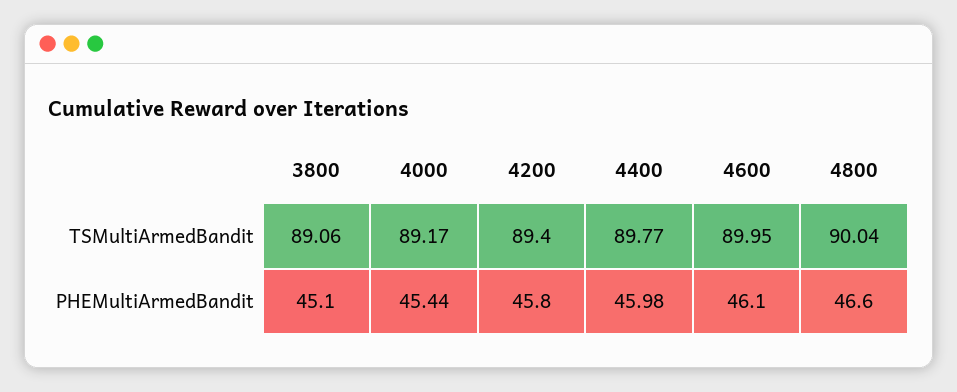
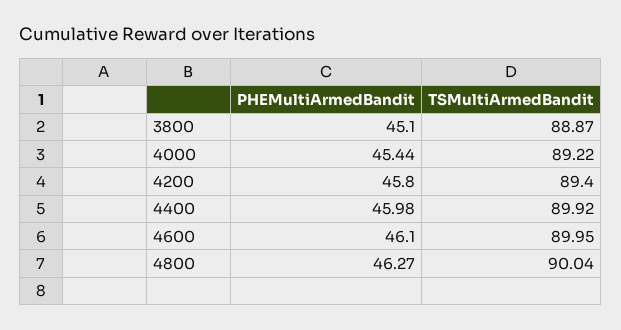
  {
    "3800": {
-     "TSMultiArmedBandit": 89.06,
+     "TSMultiArmedBandit": 88.87,
      "PHEMultiArmedBandit": 45.1
    },
    "4000": {
-     "TSMultiArmedBandit": 89.17,
+     "TSMultiArmedBandit": 89.22,
      "PHEMultiArmedBandit": 45.44
    },
    "4200": {
      "TSMultiArmedBandit": 89.4,
      "PHEMultiArmedBandit": 45.8
    },
    "4400": {
-     "TSMultiArmedBandit": 89.77,
+     "TSMultiArmedBandit": 89.92,
      "PHEMultiArmedBandit": 45.98
    },
    "4600": {
      "TSMultiArmedBandit": 89.95,
      "PHEMultiArmedBandit": 46.1
    },
    "4800": {
      "TSMultiArmedBandit": 90.04,
-     "PHEMultiArmedBandit": 46.6
+     "PHEMultiArmedBandit": 46.27
    }
  }

